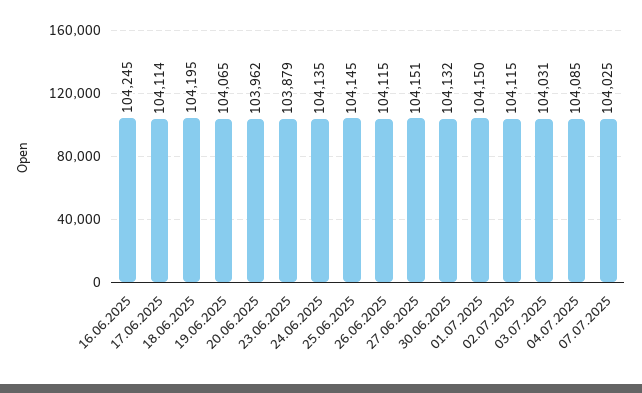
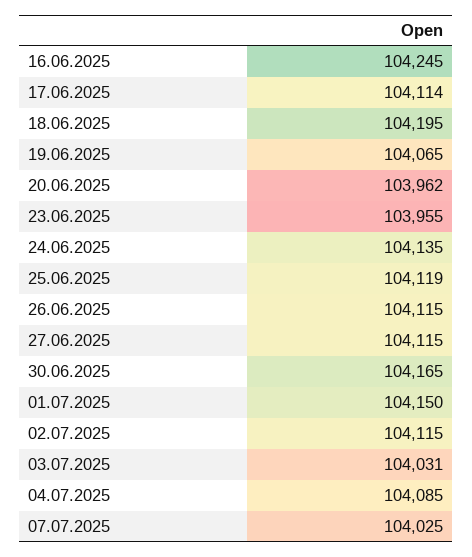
  {
    "16.06.2025": 104245,
    "17.06.2025": 104114,
    "18.06.2025": 104195,
    "19.06.2025": 104065,
    "20.06.2025": 103962,
-   "23.06.2025": 103879,
+   "23.06.2025": 103955,
    "24.06.2025": 104135,
-   "25.06.2025": 104145,
+   "25.06.2025": 104119,
    "26.06.2025": 104115,
-   "27.06.2025": 104151,
+   "27.06.2025": 104115,
-   "30.06.2025": 104132,
+   "30.06.2025": 104165,
    "01.07.2025": 104150,
    "02.07.2025": 104115,
    "03.07.2025": 104031,
    "04.07.2025": 104085,
    "07.07.2025": 104025
  }

